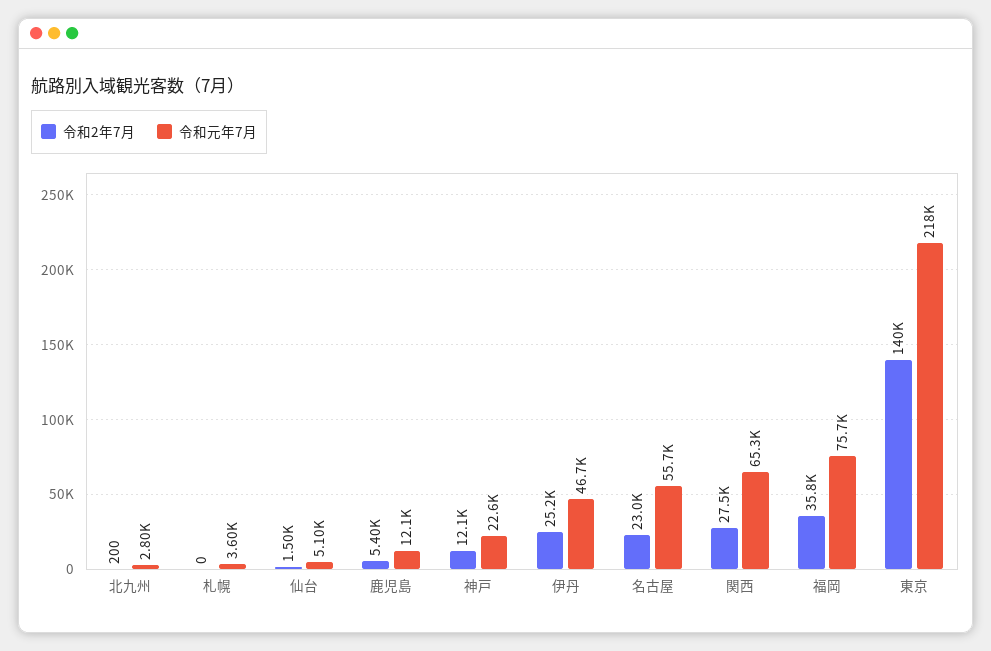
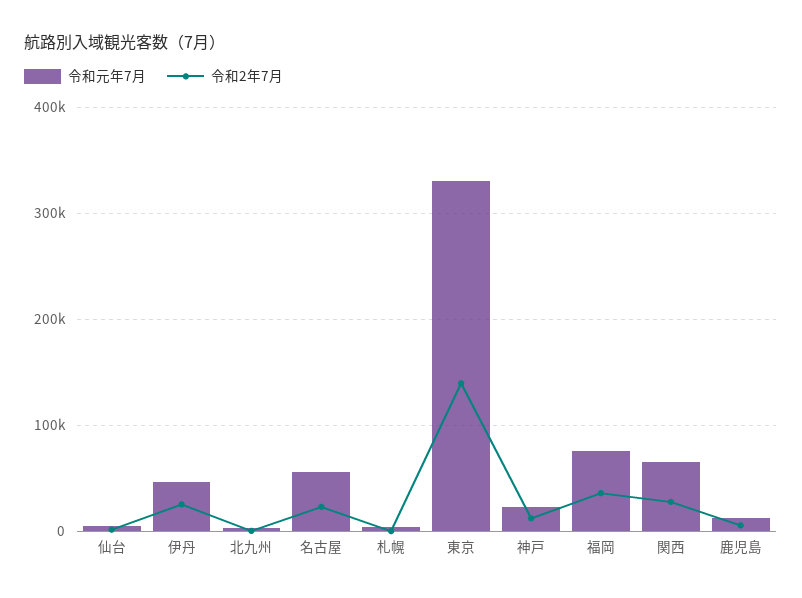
  {
    "令和2年7月": {
      "北九州": 200,
      "札幌": 0,
      "仙台": 1500,
      "鹿児島": 5400,
      "神戸": 12100,
      "伊丹": 25200,
      "名古屋": 23000,
      "関西": 27500,
      "福岡": 35800,
      "東京": 140000
    },
    "令和元年7月": {
      "北九州": 2800,
      "札幌": 3600,
      "仙台": 5100,
      "鹿児島": 12100,
      "神戸": 22600,
      "伊丹": 46700,
      "名古屋": 55700,
      "関西": 65300,
      "福岡": 75700,
-     "東京": 218000
+     "東京": 330000
    }
  }

